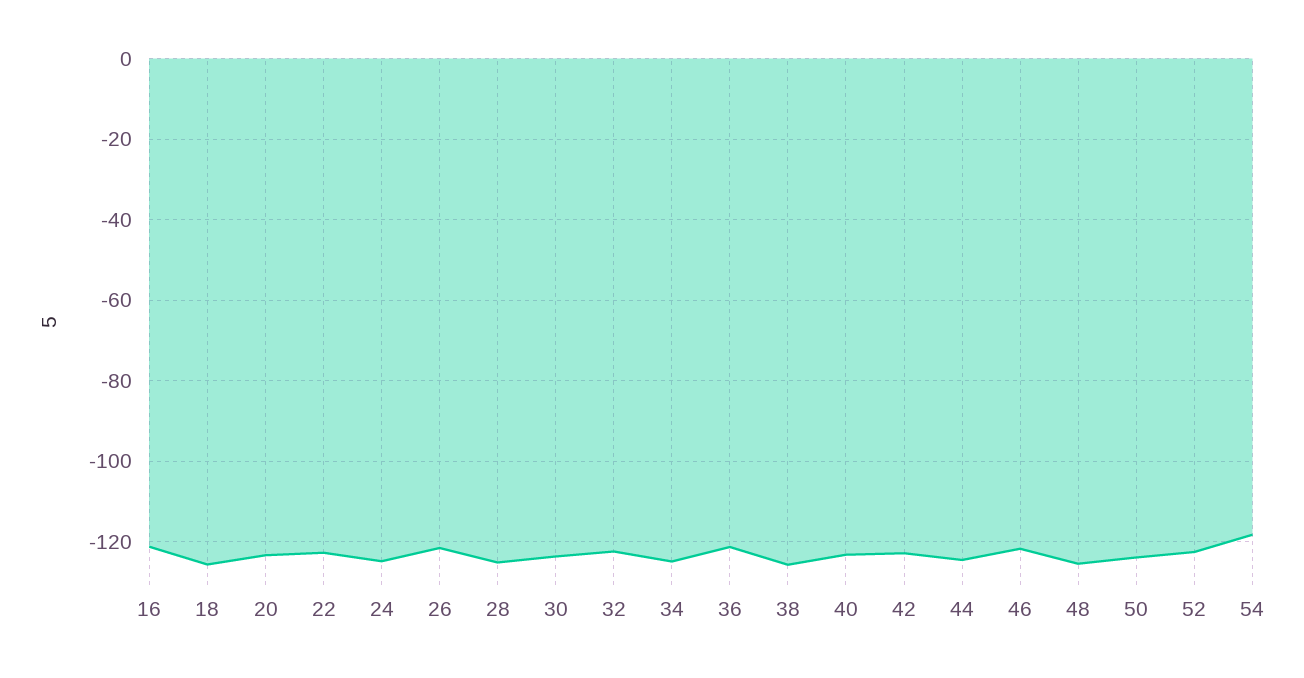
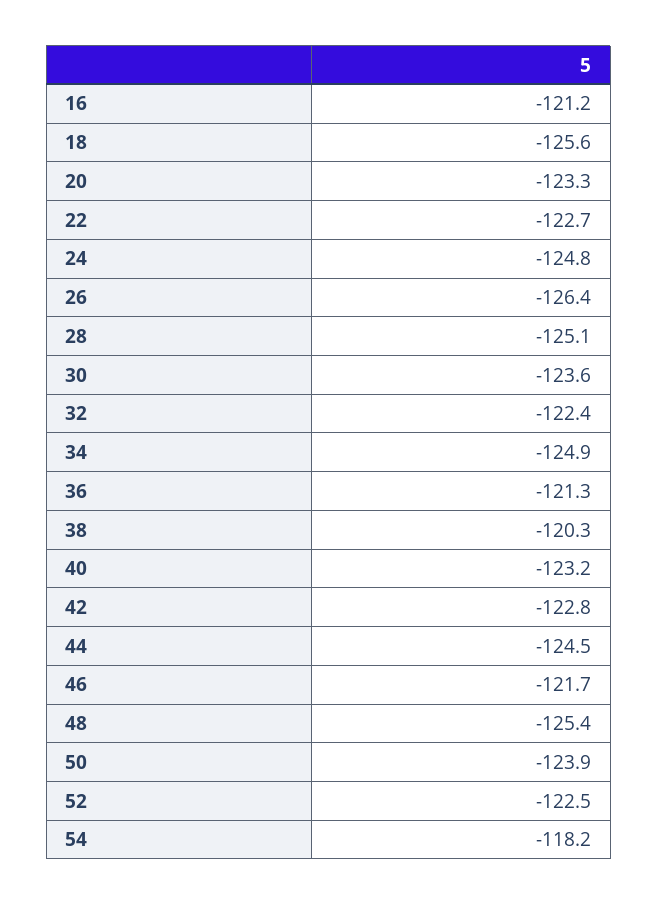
  {
    "16": -121.2,
    "18": -125.6,
    "20": -123.3,
    "22": -122.7,
    "24": -124.8,
-   "26": -122,
+   "26": -126.4,
    "28": -125.1,
    "30": -123.6,
    "32": -122.4,
    "34": -124.9,
    "36": -121.3,
-   "38": -126,
+   "38": -120.3,
    "40": -123.2,
    "42": -122.8,
    "44": -124.5,
    "46": -121.7,
    "48": -125.4,
    "50": -123.9,
    "52": -122.5,
    "54": -118.2
  }

